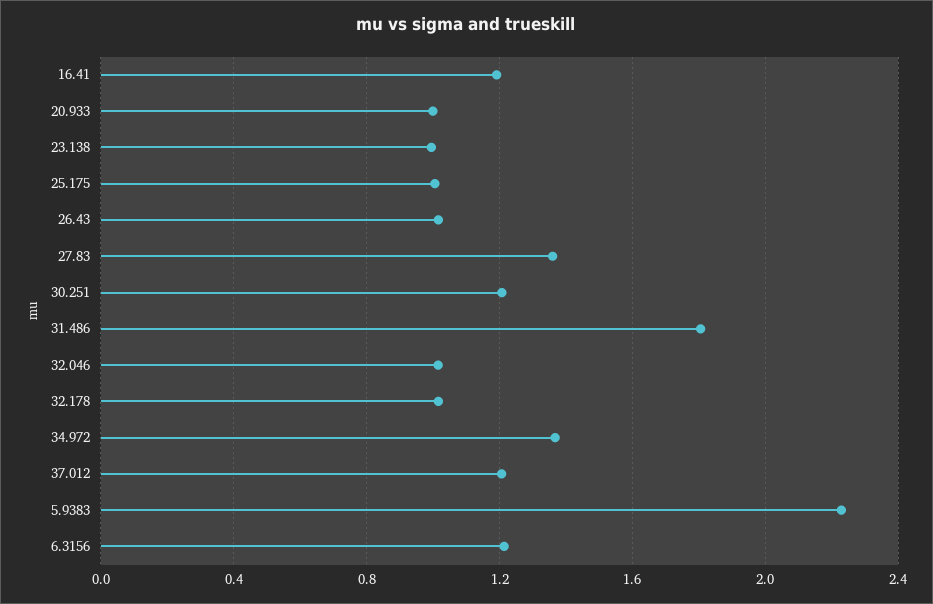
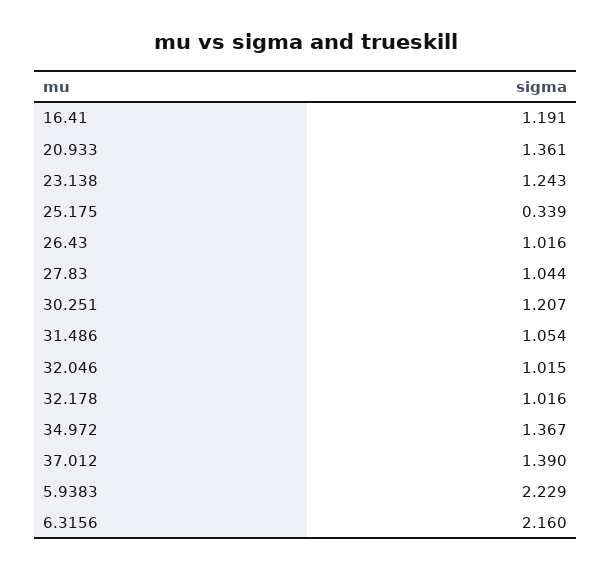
  {
    "16.41": 1.191,
-   "20.933": 1,
+   "20.933": 1.361,
-   "23.138": 1,
+   "23.138": 1.243,
-   "25.175": 1,
+   "25.175": 0.339,
    "26.43": 1.016,
-   "27.83": 1.35,
+   "27.83": 1.044,
    "30.251": 1.207,
-   "31.486": 1.8,
+   "31.486": 1.054,
    "32.046": 1.015,
    "32.178": 1.016,
    "34.972": 1.367,
-   "37.012": 1.2,
+   "37.012": 1.39,
    "5.9383": 2.229,
-   "6.3156": 1.2
+   "6.3156": 2.16
  }

